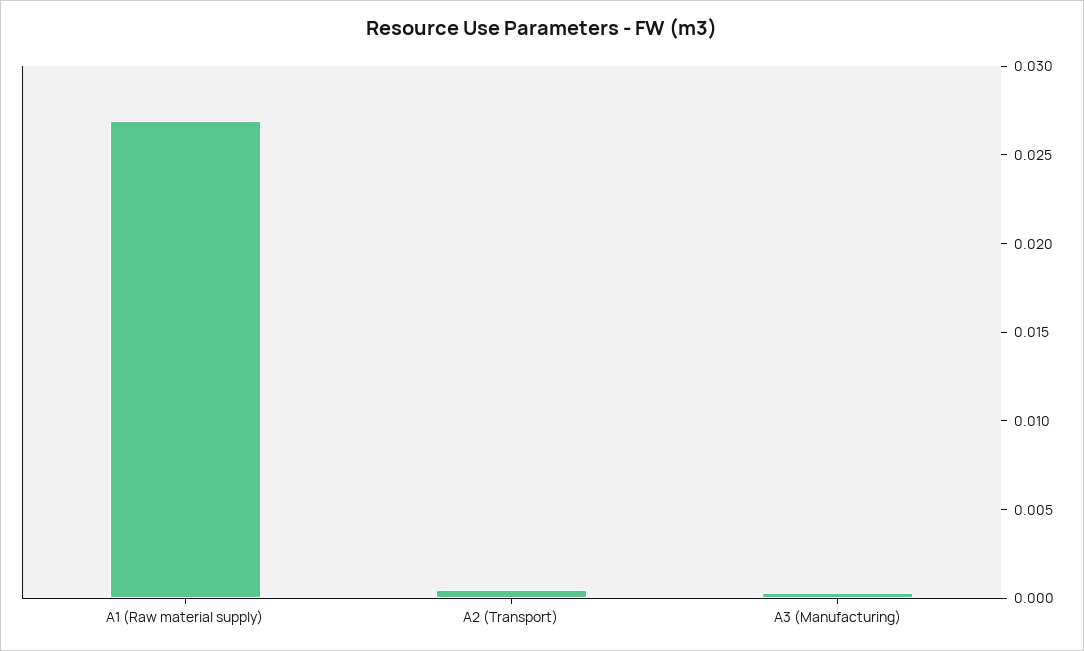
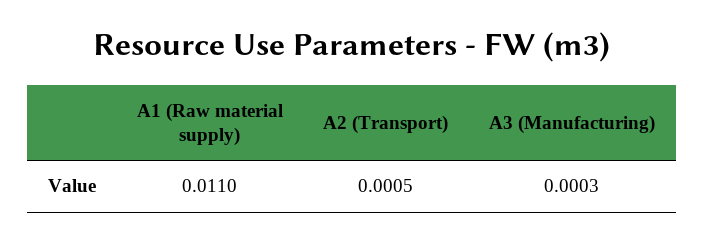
  {
-   "A1 (Raw material supply)": 0.027,
+   "A1 (Raw material supply)": 0.011,
    "A2 (Transport)": 0.0005,
    "A3 (Manufacturing)": 0.0003
  }

